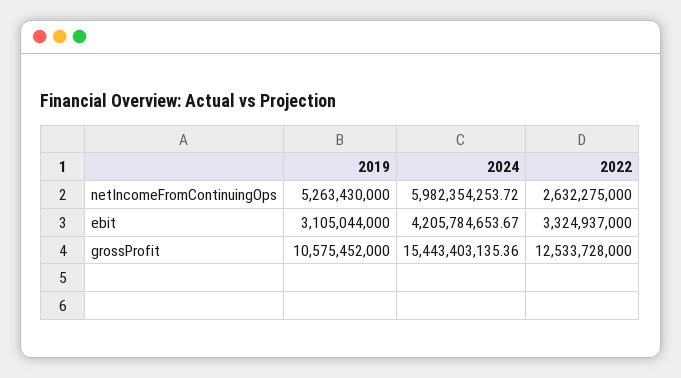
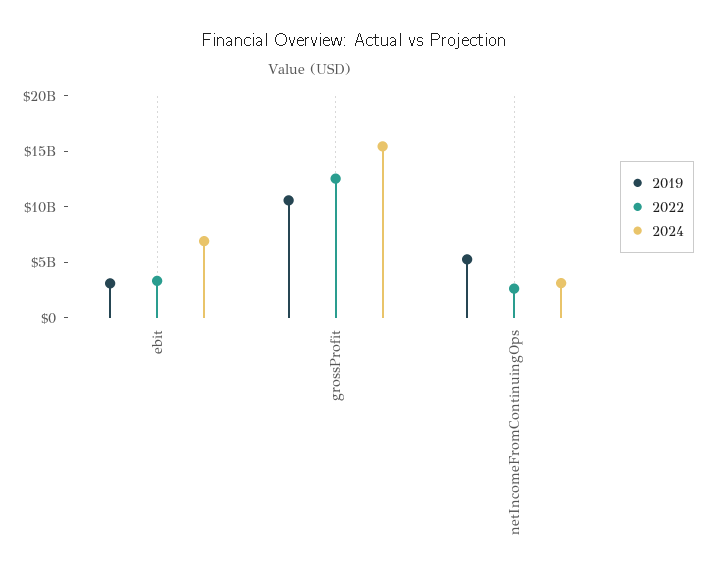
  {
    "2019": {
      "netIncomeFromContinuingOps": 5263430000,
      "ebit": 3105044000,
      "grossProfit": 10575452000
    },
    "2024": {
-     "netIncomeFromContinuingOps": 5982354253.72,
+     "netIncomeFromContinuingOps": 3000000000,
-     "ebit": 4205784653.67,
+     "ebit": 7000000000,
      "grossProfit": 15443403135.36
    },
    "2022": {
      "netIncomeFromContinuingOps": 2632275000,
      "ebit": 3324937000,
      "grossProfit": 12533728000
    }
  }

